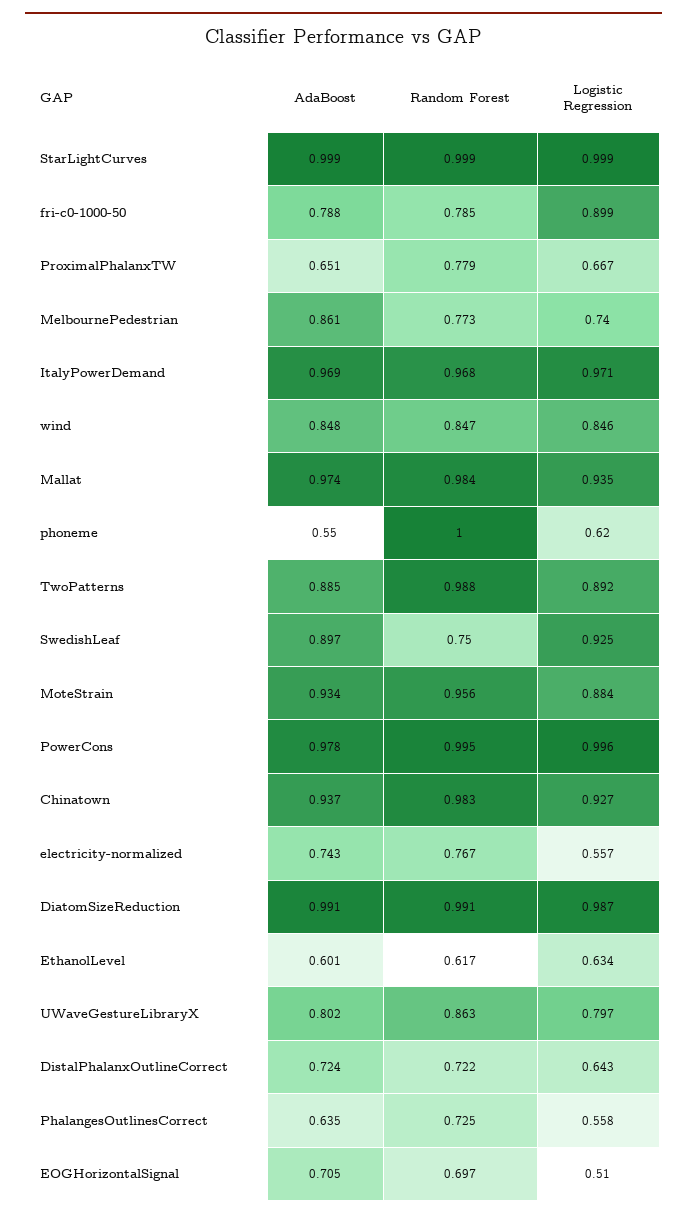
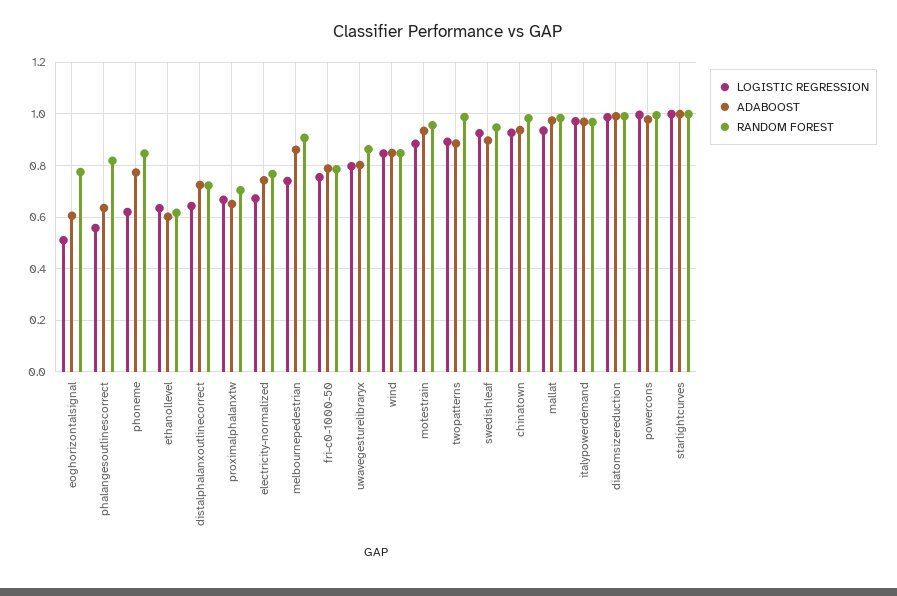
  {
    "AdaBoost": {
      "StarLightCurves": 0.999,
      "fri-c0-1000-50": 0.788,
      "ProximalPhalanxTW": 0.651,
      "MelbournePedestrian": 0.861,
      "ItalyPowerDemand": 0.969,
      "wind": 0.848,
      "Mallat": 0.974,
-     "phoneme": 0.55,
+     "phoneme": 0.775,
      "TwoPatterns": 0.885,
      "SwedishLeaf": 0.897,
      "MoteStrain": 0.934,
      "PowerCons": 0.978,
      "Chinatown": 0.937,
      "electricity-normalized": 0.743,
      "DiatomSizeReduction": 0.991,
      "EthanolLevel": 0.601,
      "UWaveGestureLibraryX": 0.802,
      "DistalPhalanxOutlineCorrect": 0.724,
      "PhalangesOutlinesCorrect": 0.635,
-     "EOGHorizontalSignal": 0.705
+     "EOGHorizontalSignal": 0.6
    },
    "Random Forest": {
      "StarLightCurves": 0.999,
      "fri-c0-1000-50": 0.785,
-     "ProximalPhalanxTW": 0.779,
+     "ProximalPhalanxTW": 0.7,
-     "MelbournePedestrian": 0.773,
+     "MelbournePedestrian": 0.9,
      "ItalyPowerDemand": 0.968,
      "wind": 0.847,
      "Mallat": 0.984,
-     "phoneme": 1,
+     "phoneme": 0.85,
      "TwoPatterns": 0.988,
-     "SwedishLeaf": 0.75,
+     "SwedishLeaf": 0.95,
      "MoteStrain": 0.956,
      "PowerCons": 0.995,
      "Chinatown": 0.983,
      "electricity-normalized": 0.767,
      "DiatomSizeReduction": 0.991,
      "EthanolLevel": 0.617,
      "UWaveGestureLibraryX": 0.863,
      "DistalPhalanxOutlineCorrect": 0.722,
-     "PhalangesOutlinesCorrect": 0.725,
+     "PhalangesOutlinesCorrect": 0.825,
-     "EOGHorizontalSignal": 0.697
+     "EOGHorizontalSignal": 0.775
    },
    "Logistic Regression": {
      "StarLightCurves": 0.999,
-     "fri-c0-1000-50": 0.899,
+     "fri-c0-1000-50": 0.75,
      "ProximalPhalanxTW": 0.667,
      "MelbournePedestrian": 0.74,
      "ItalyPowerDemand": 0.971,
      "wind": 0.846,
      "Mallat": 0.935,
      "phoneme": 0.62,
      "TwoPatterns": 0.892,
      "SwedishLeaf": 0.925,
      "MoteStrain": 0.884,
      "PowerCons": 0.996,
      "Chinatown": 0.927,
-     "electricity-normalized": 0.557,
+     "electricity-normalized": 0.675,
      "DiatomSizeReduction": 0.987,
      "EthanolLevel": 0.634,
      "UWaveGestureLibraryX": 0.797,
      "DistalPhalanxOutlineCorrect": 0.643,
      "PhalangesOutlinesCorrect": 0.558,
      "EOGHorizontalSignal": 0.51
    }
  }

